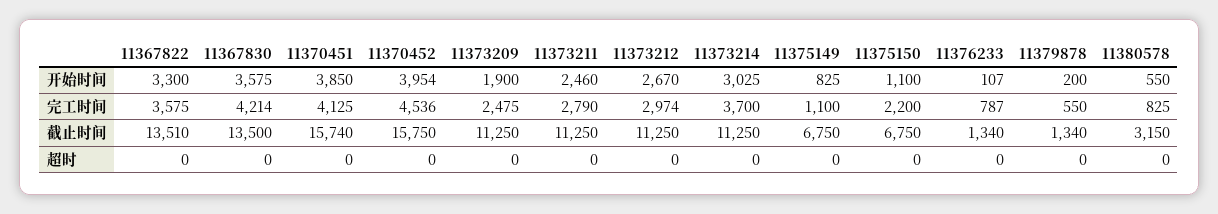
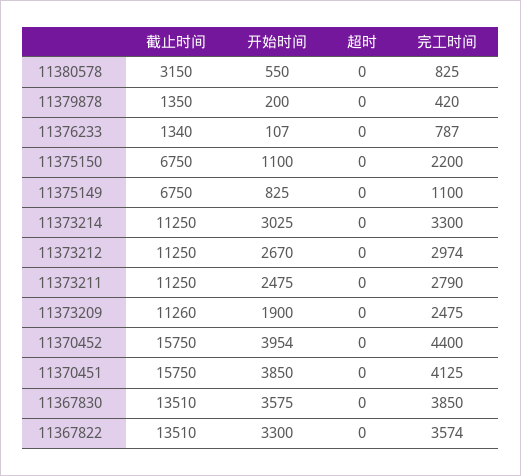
  {
    "11367822": {
      "开始时间": 3300,
-     "完工时间": 3575,
+     "完工时间": 3574,
      "截止时间": 13510,
      "超时": 0
    },
    "11367830": {
      "开始时间": 3575,
-     "完工时间": 4214,
+     "完工时间": 3850,
-     "截止时间": 13500,
+     "截止时间": 13510,
      "超时": 0
    },
    "11370451": {
      "开始时间": 3850,
      "完工时间": 4125,
-     "截止时间": 15740,
+     "截止时间": 15750,
      "超时": 0
    },
    "11370452": {
      "开始时间": 3954,
-     "完工时间": 4536,
+     "完工时间": 4400,
      "截止时间": 15750,
      "超时": 0
    },
    "11373209": {
      "开始时间": 1900,
      "完工时间": 2475,
-     "截止时间": 11250,
+     "截止时间": 11260,
      "超时": 0
    },
    "11373211": {
-     "开始时间": 2460,
+     "开始时间": 2475,
      "完工时间": 2790,
      "截止时间": 11250,
      "超时": 0
    },
    "11373212": {
      "开始时间": 2670,
      "完工时间": 2974,
      "截止时间": 11250,
      "超时": 0
    },
    "11373214": {
      "开始时间": 3025,
-     "完工时间": 3700,
+     "完工时间": 3300,
      "截止时间": 11250,
      "超时": 0
    },
    "11375149": {
      "开始时间": 825,
      "完工时间": 1100,
      "截止时间": 6750,
      "超时": 0
    },
    "11375150": {
      "开始时间": 1100,
      "完工时间": 2200,
      "截止时间": 6750,
      "超时": 0
    },
    "11376233": {
      "开始时间": 107,
      "完工时间": 787,
      "截止时间": 1340,
      "超时": 0
    },
    "11379878": {
      "开始时间": 200,
-     "完工时间": 550,
+     "完工时间": 420,
-     "截止时间": 1340,
+     "截止时间": 1350,
      "超时": 0
    },
    "11380578": {
      "开始时间": 550,
      "完工时间": 825,
      "截止时间": 3150,
      "超时": 0
    }
  }

